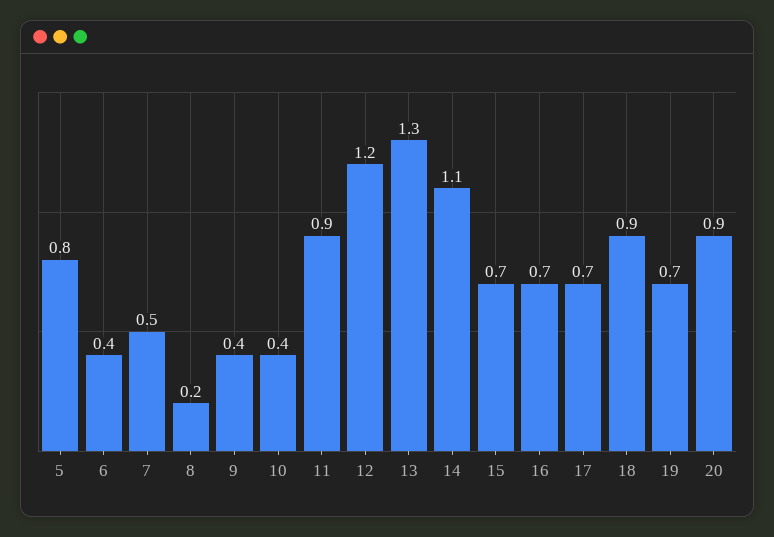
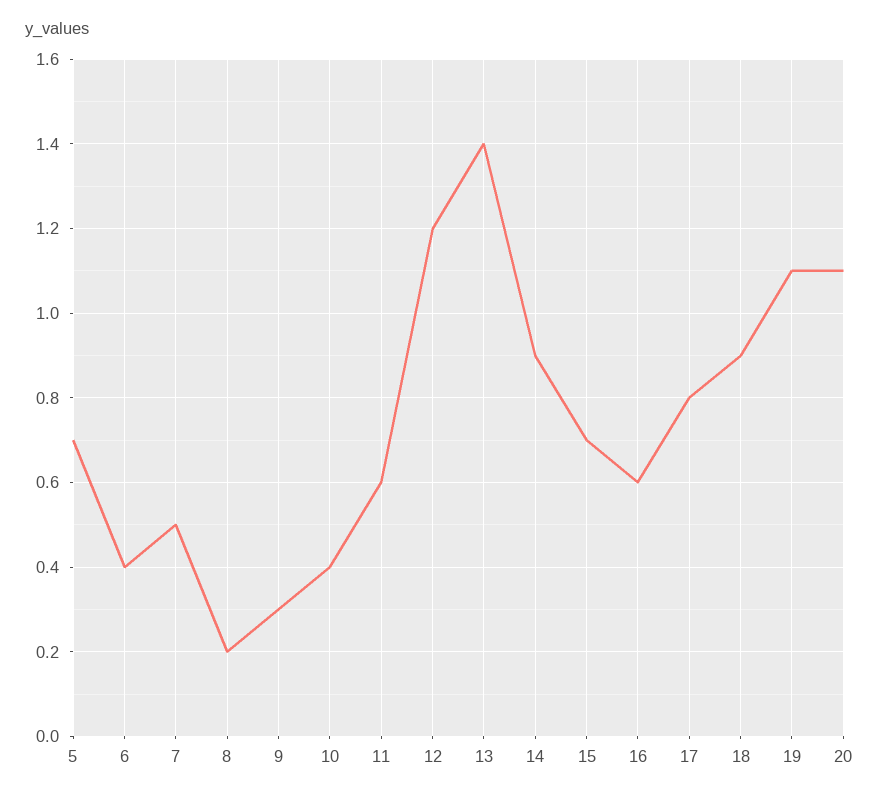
  {
-   "5": 0.8,
+   "5": 0.7,
    "6": 0.4,
    "7": 0.5,
    "8": 0.2,
-   "9": 0.4,
+   "9": 0.3,
    "10": 0.4,
-   "11": 0.9,
+   "11": 0.6,
    "12": 1.2,
-   "13": 1.3,
+   "13": 1.4,
-   "14": 1.1,
+   "14": 0.9,
    "15": 0.7,
-   "16": 0.7,
+   "16": 0.6,
-   "17": 0.7,
+   "17": 0.8,
    "18": 0.9,
-   "19": 0.7,
+   "19": 1.1,
-   "20": 0.9
+   "20": 1.1
  }

